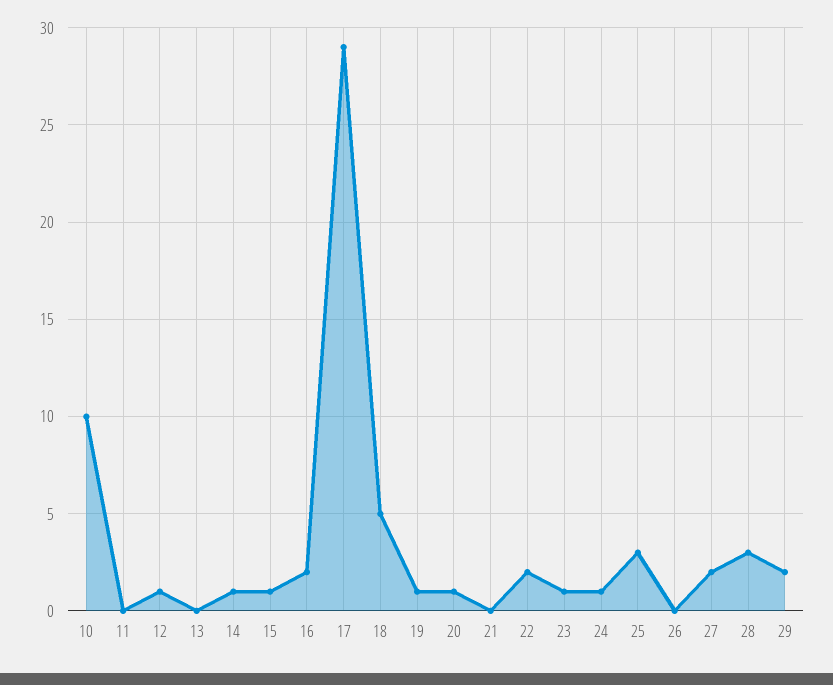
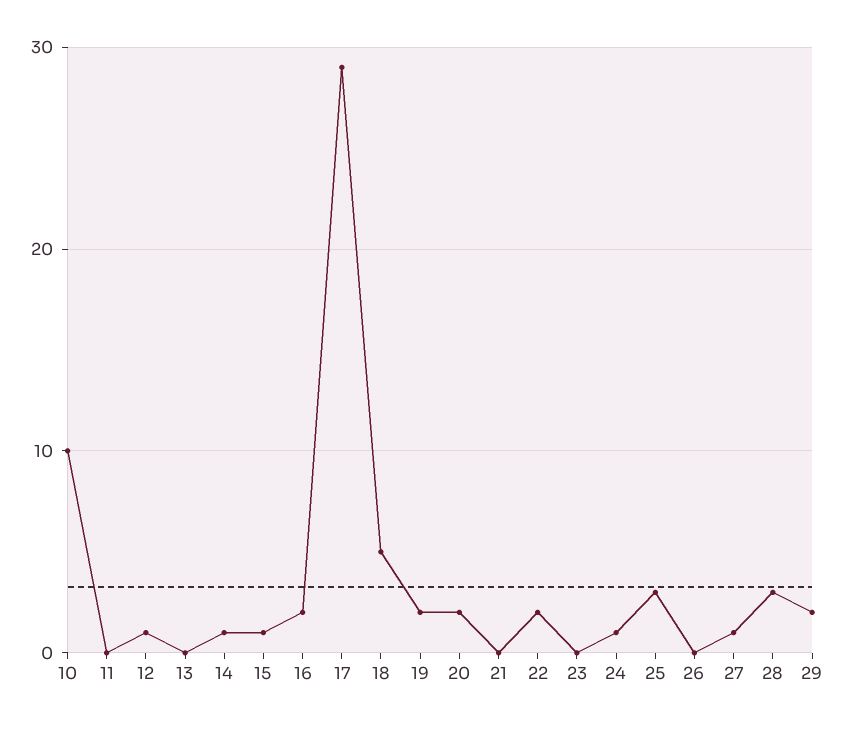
  {
    "10": 10,
    "11": 0,
    "12": 1,
    "13": 0,
    "14": 1,
    "15": 1,
    "16": 2,
    "17": 29,
    "18": 5,
-   "19": 1,
+   "19": 2,
-   "20": 1,
+   "20": 2,
    "21": 0,
    "22": 2,
-   "23": 1,
+   "23": 0,
    "24": 1,
    "25": 3,
    "26": 0,
-   "27": 2,
+   "27": 1,
    "28": 3,
    "29": 2
  }

